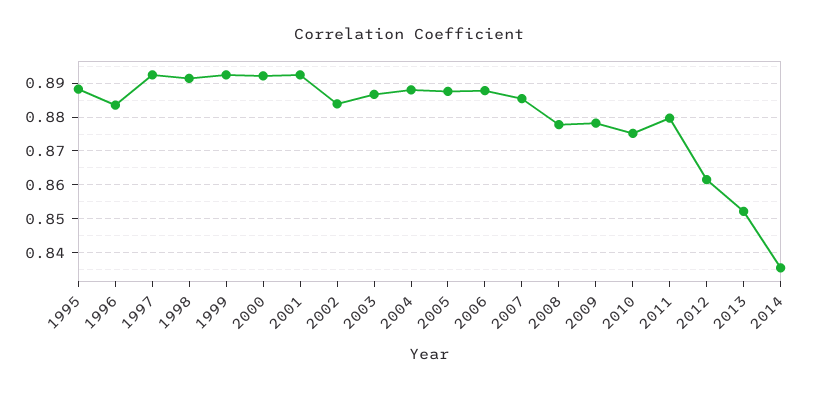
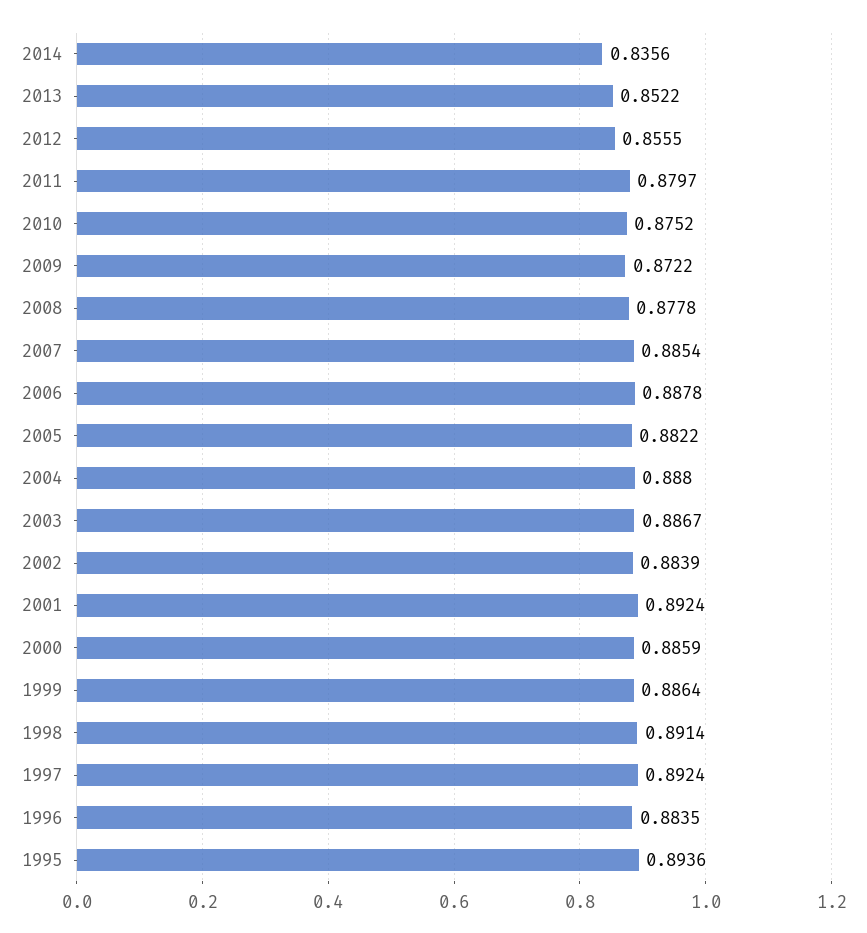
  {
-   "1995": 0.888,
+   "1995": 0.8936,
    "1996": 0.8835,
    "1997": 0.8924,
    "1998": 0.8914,
-   "1999": 0.892,
+   "1999": 0.8864,
-   "2000": 0.892,
+   "2000": 0.8859,
    "2001": 0.8924,
    "2002": 0.8839,
    "2003": 0.8867,
    "2004": 0.888,
-   "2005": 0.888,
+   "2005": 0.8822,
    "2006": 0.8878,
    "2007": 0.8854,
    "2008": 0.8778,
-   "2009": 0.878,
+   "2009": 0.8722,
    "2010": 0.8752,
    "2011": 0.8797,
-   "2012": 0.862,
+   "2012": 0.8555,
    "2013": 0.8522,
    "2014": 0.8356
  }

